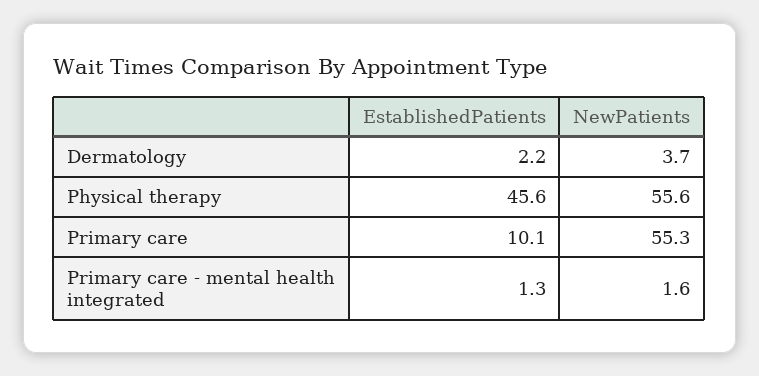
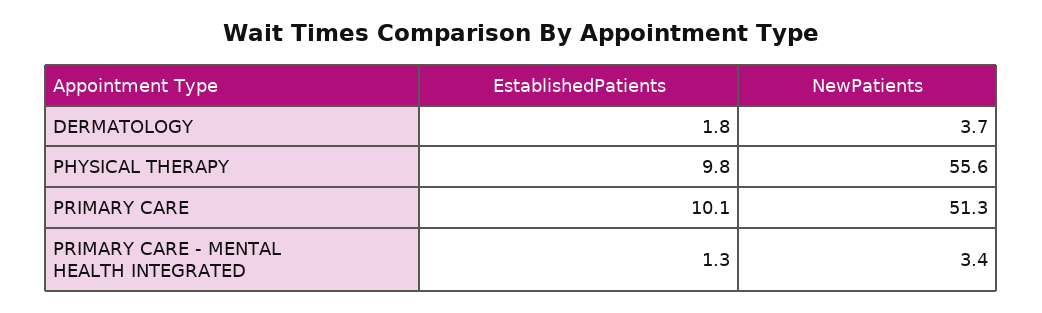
  {
    "EstablishedPatients": {
-     "Dermatology": 2.2,
+     "Dermatology": 1.8,
-     "Physical therapy": 45.6,
+     "Physical therapy": 9.8,
      "Primary care": 10.1,
      "Primary care - mental health integrated": 1.3
    },
    "NewPatients": {
      "Dermatology": 3.7,
      "Physical therapy": 55.6,
-     "Primary care": 55.3,
+     "Primary care": 51.3,
-     "Primary care - mental health integrated": 1.6
+     "Primary care - mental health integrated": 3.4
    }
  }

